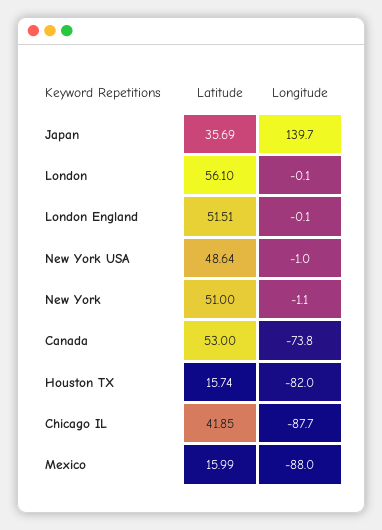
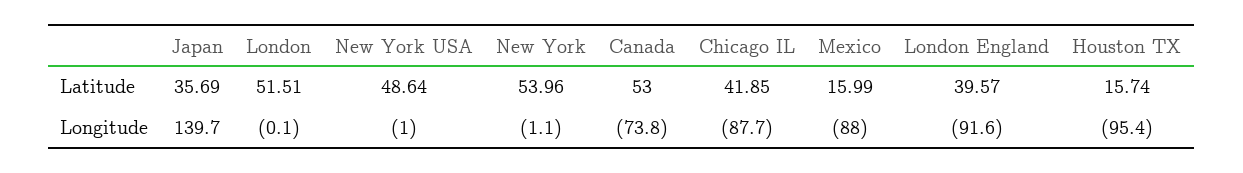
  {
    "Latitude": {
      "Japan": 35.69,
-     "London": 56.1,
+     "London": 51.51,
-     "London England": 51.51,
+     "London England": 39.57,
      "New York USA": 48.64,
-     "New York": 51,
+     "New York": 53.96,
      "Canada": 53,
      "Houston TX": 15.74,
      "Chicago IL": 41.85,
      "Mexico": 15.99
    },
    "Longitude": {
      "Japan": 139.7,
      "London": -0.1,
-     "London England": -0.1,
+     "London England": -91.6,
      "New York USA": -1,
      "New York": -1.1,
      "Canada": -73.8,
-     "Houston TX": -82,
+     "Houston TX": -95.4,
      "Chicago IL": -87.7,
      "Mexico": -88
    }
  }

